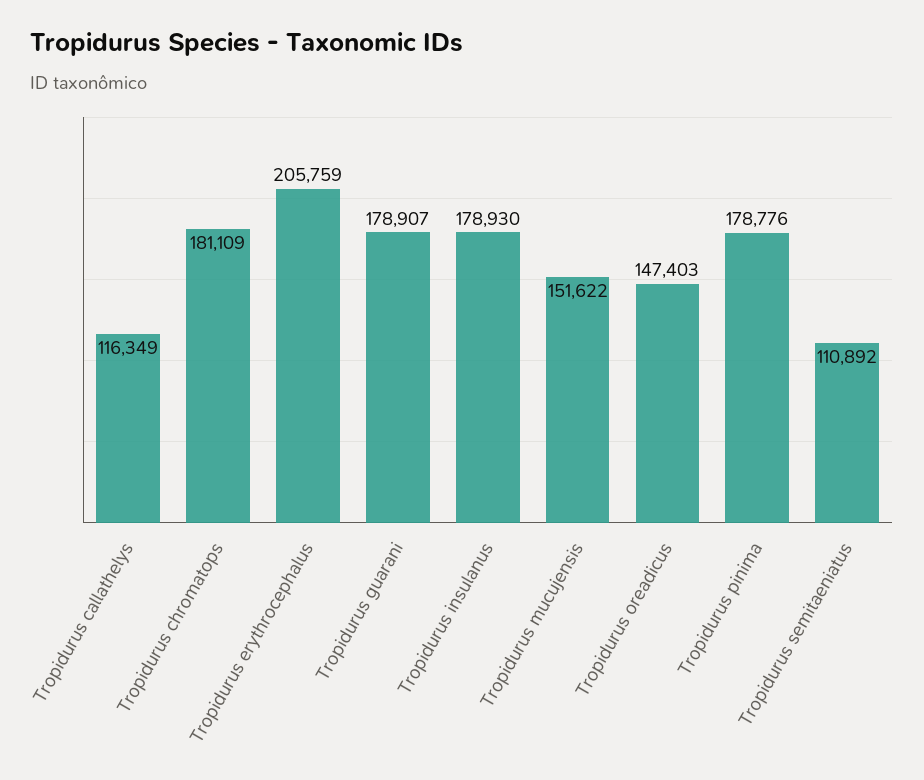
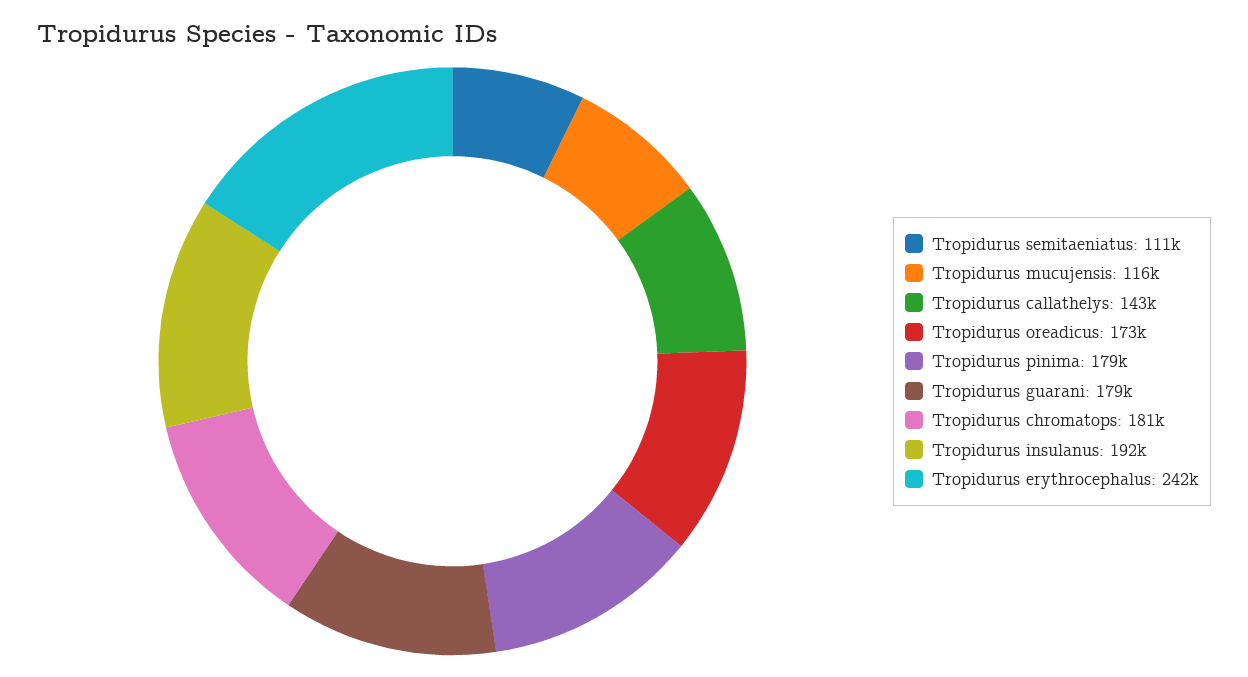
  {
-   "Tropidurus callathelys": 116349,
+   "Tropidurus callathelys": 143000,
    "Tropidurus chromatops": 181109,
-   "Tropidurus erythrocephalus": 205759,
+   "Tropidurus erythrocephalus": 242000,
    "Tropidurus guarani": 178907,
-   "Tropidurus insulanus": 178930,
+   "Tropidurus insulanus": 192000,
-   "Tropidurus mucujensis": 151622,
+   "Tropidurus mucujensis": 116000,
-   "Tropidurus oreadicus": 147403,
+   "Tropidurus oreadicus": 173000,
    "Tropidurus pinima": 178776,
    "Tropidurus semitaeniatus": 110892
  }

